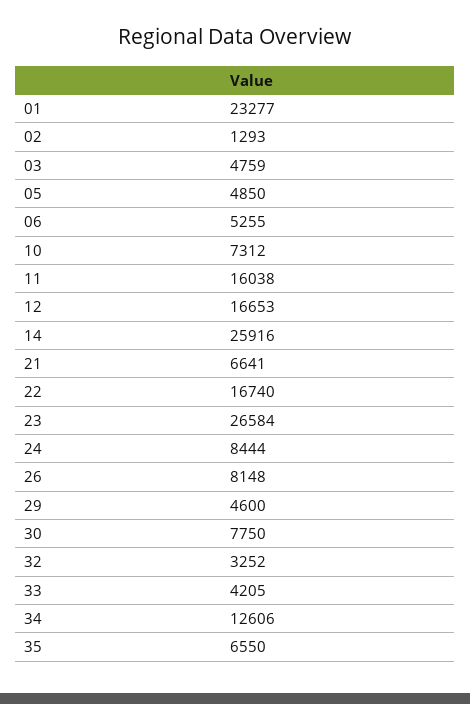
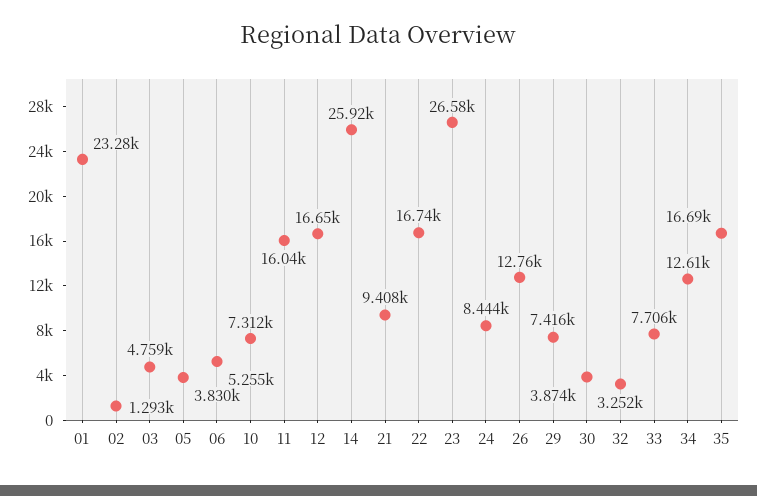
  {
    "01": 23277,
    "02": 1293,
    "03": 4759,
-   "05": 4850,
+   "05": 3830,
    "06": 5255,
    "10": 7312,
    "11": 16038,
    "12": 16653,
    "14": 25916,
-   "21": 6641,
+   "21": 9408,
    "22": 16740,
    "23": 26584,
    "24": 8444,
-   "26": 8148,
+   "26": 12760,
-   "29": 4600,
+   "29": 7416,
-   "30": 7750,
+   "30": 3874,
    "32": 3252,
-   "33": 4205,
+   "33": 7706,
    "34": 12606,
-   "35": 6550
+   "35": 16690
  }

